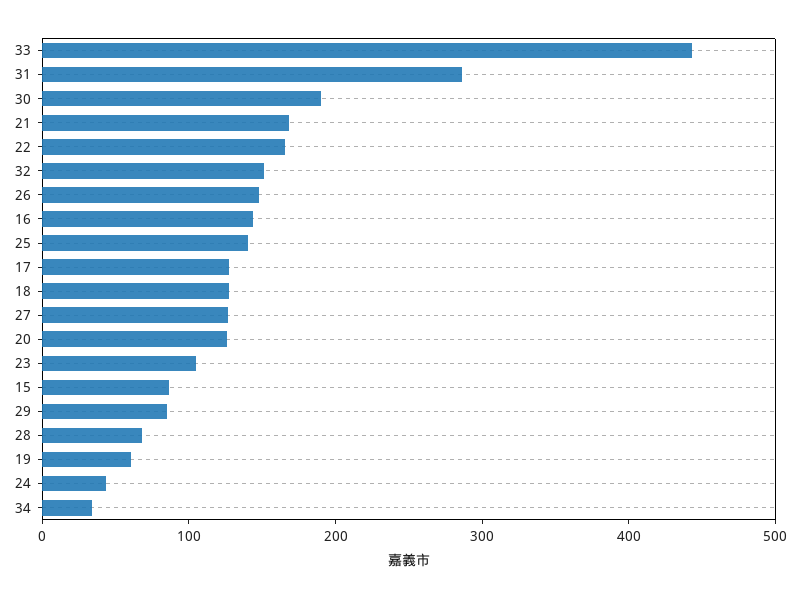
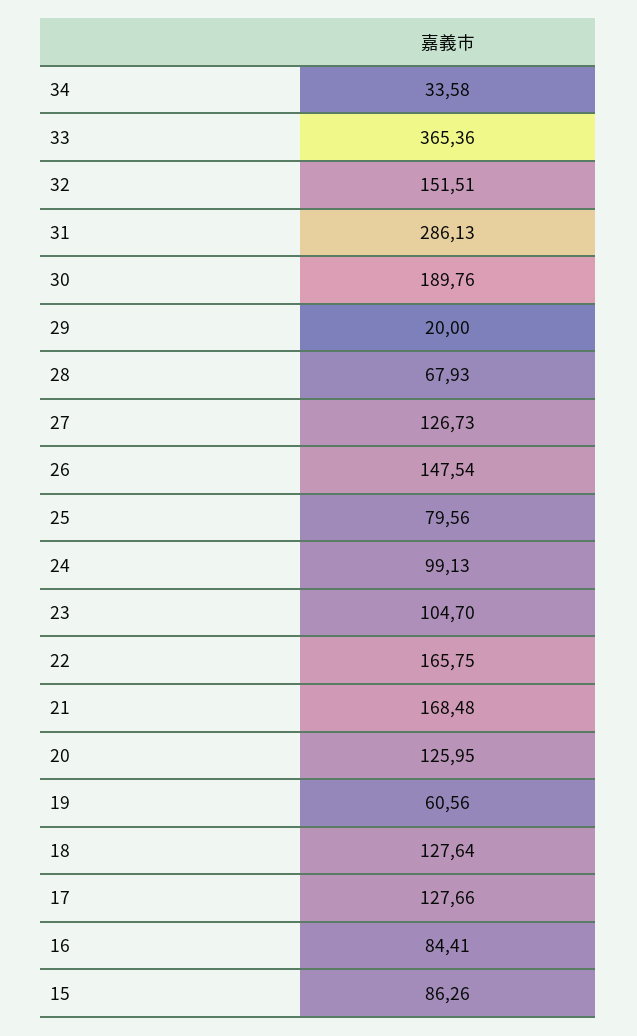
  {
-   "33": 440,
+   "33": 365.36,
    "31": 286.13,
    "30": 189.76,
    "21": 168.48,
    "22": 165.75,
    "32": 151.51,
    "26": 147.54,
-   "16": 140,
+   "16": 84.41,
-   "25": 140,
+   "25": 79.56,
    "17": 127.66,
    "18": 127.64,
    "27": 126.73,
    "20": 125.95,
    "23": 104.7,
    "15": 86.26,
-   "29": 80,
+   "29": 20,
    "28": 67.93,
    "19": 60.56,
-   "24": 40,
+   "24": 99.13,
    "34": 33.58
  }

